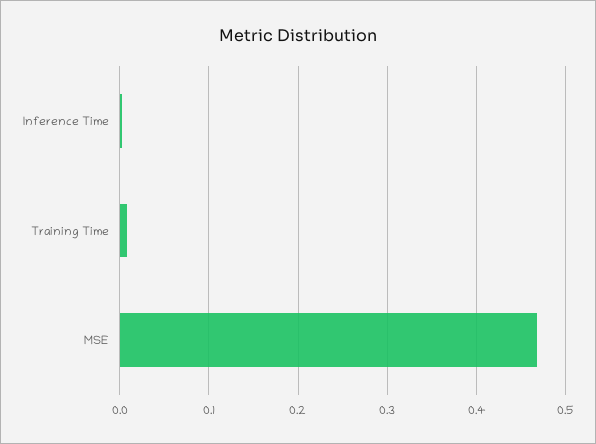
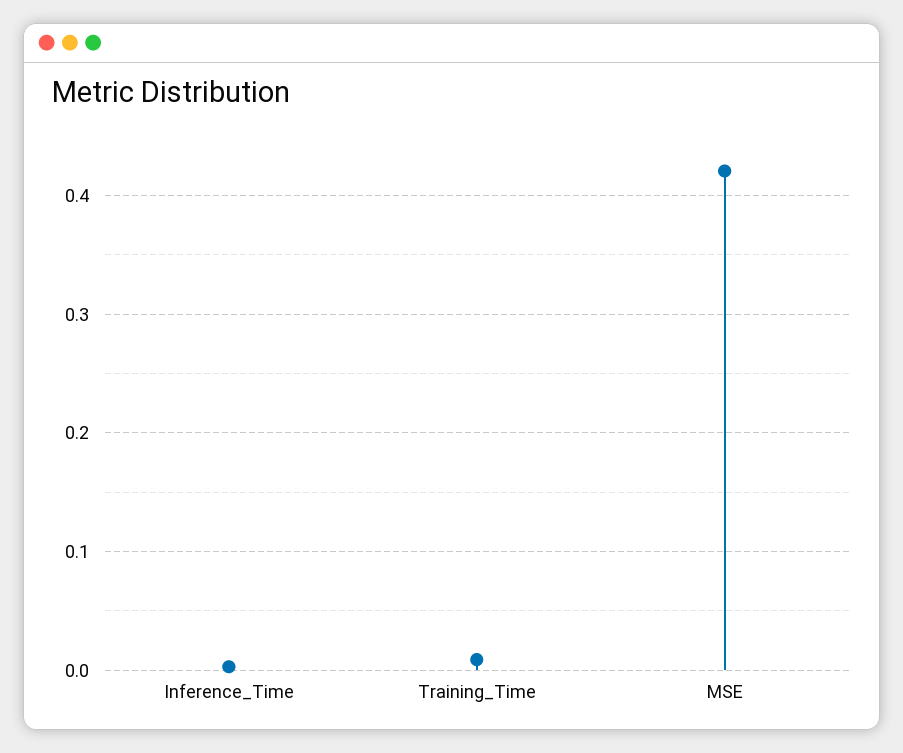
  {
    "Inference Time": 0,
    "Training Time": 0.01,
-   "MSE": 0.47
+   "MSE": 0.42
  }

